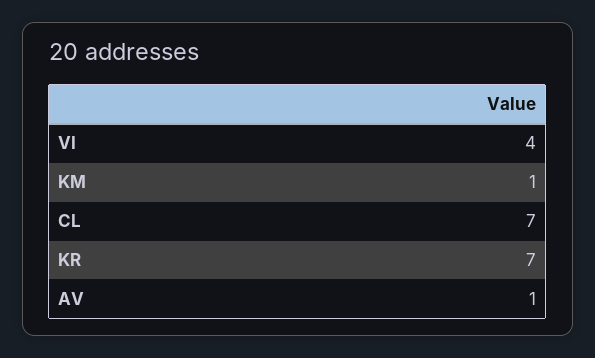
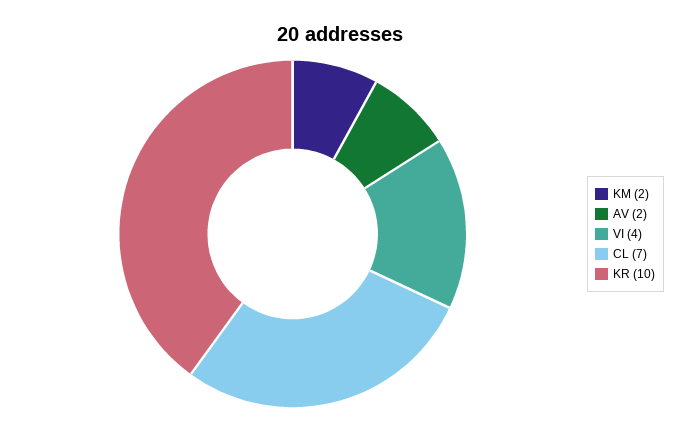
  {
    "VI": 4,
-   "KM": 1,
+   "KM": 2,
    "CL": 7,
-   "KR": 7,
+   "KR": 10,
-   "AV": 1
+   "AV": 2
  }

